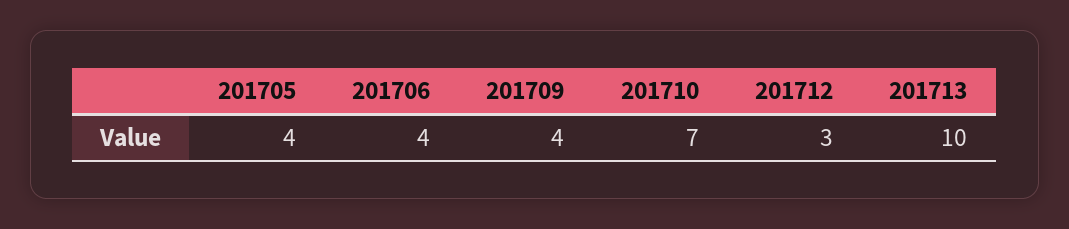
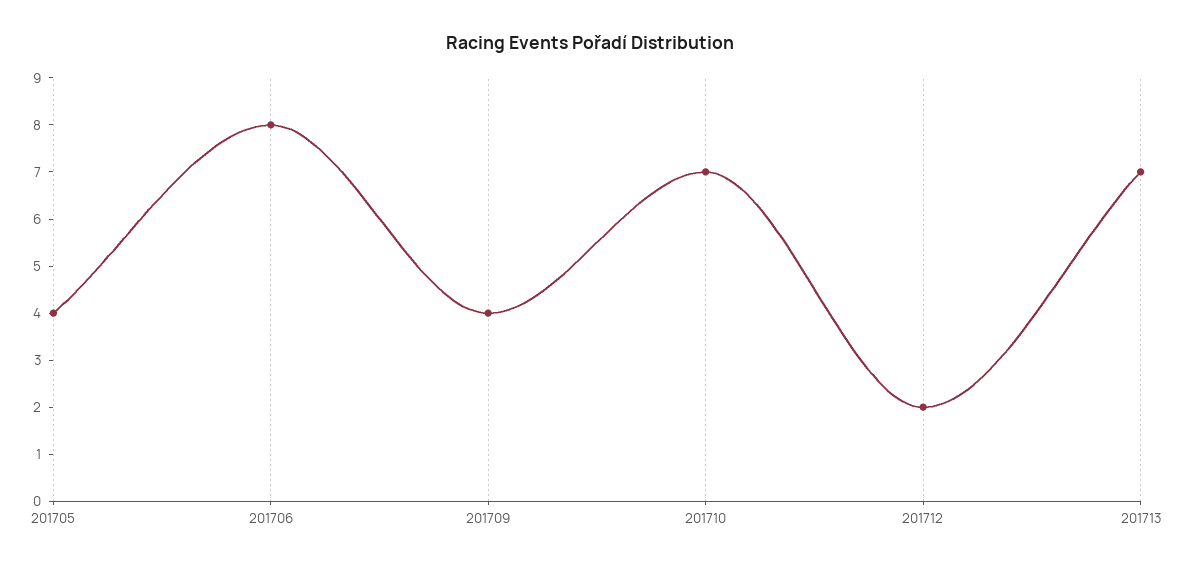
  {
    "201705": 4,
-   "201706": 4,
+   "201706": 8,
    "201709": 4,
    "201710": 7,
-   "201712": 3,
+   "201712": 2,
-   "201713": 10
+   "201713": 7
  }

